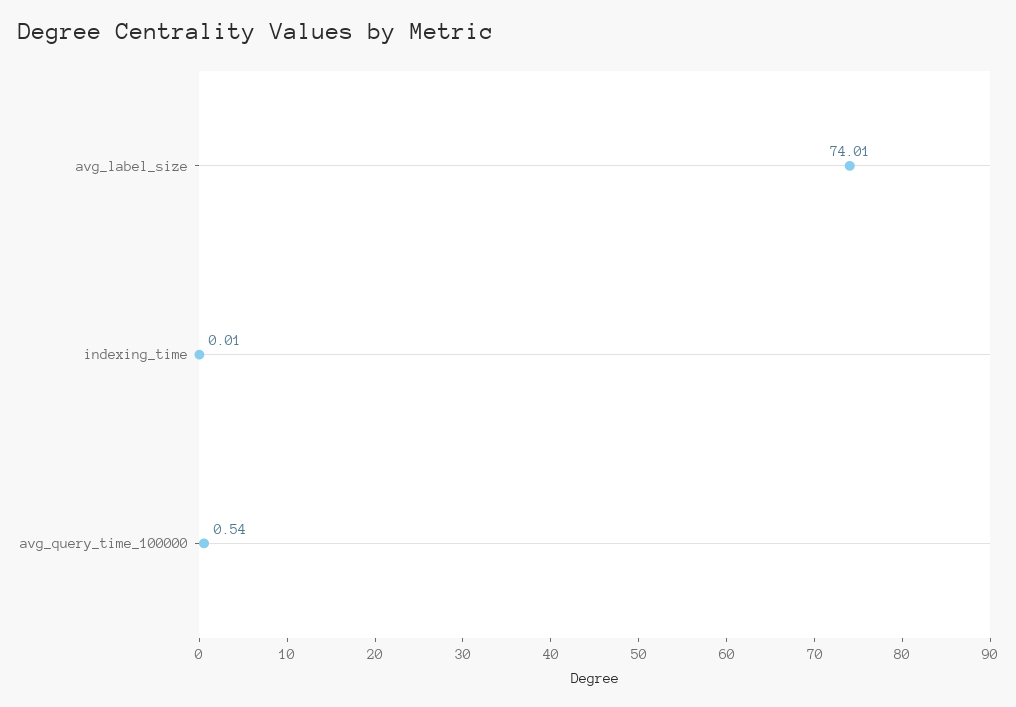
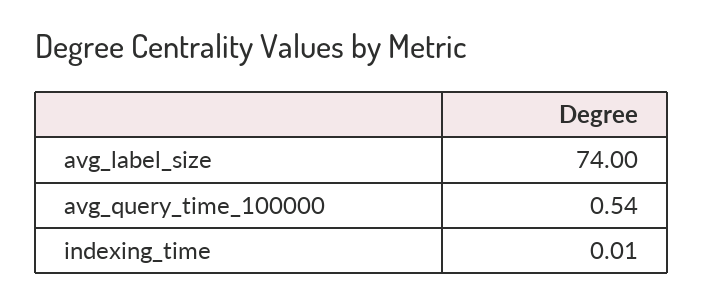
  {
-   "avg_label_size": 74.01,
+   "avg_label_size": 74,
    "indexing_time": 0.01,
    "avg_query_time_100000": 0.54
  }

